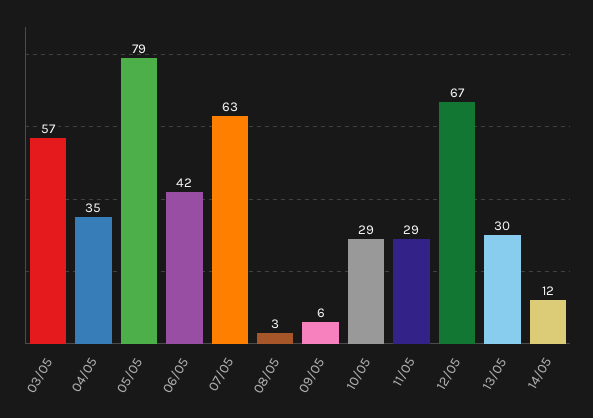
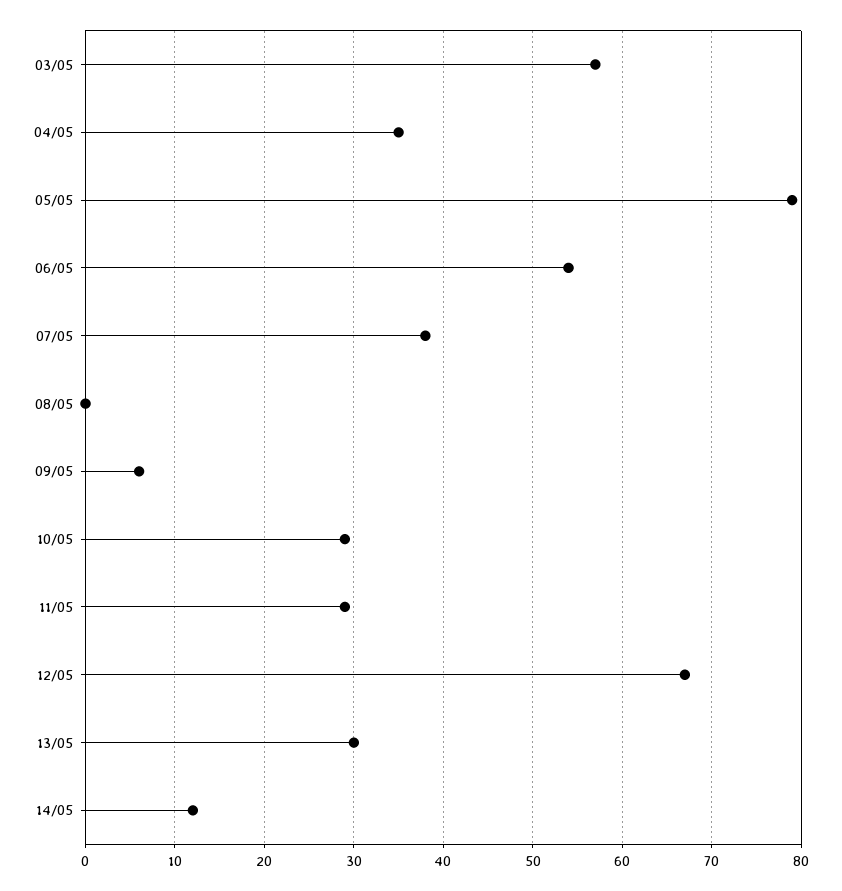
  {
    "03/05": 57,
    "04/05": 35,
    "05/05": 79,
-   "06/05": 42,
+   "06/05": 54,
-   "07/05": 63,
+   "07/05": 38,
-   "08/05": 3,
+   "08/05": 0,
    "09/05": 6,
    "10/05": 29,
    "11/05": 29,
    "12/05": 67,
    "13/05": 30,
    "14/05": 12
  }

